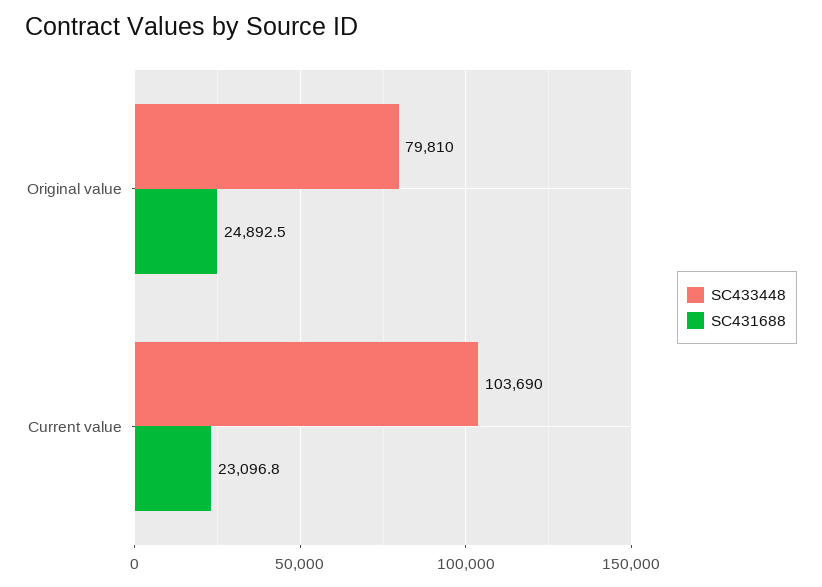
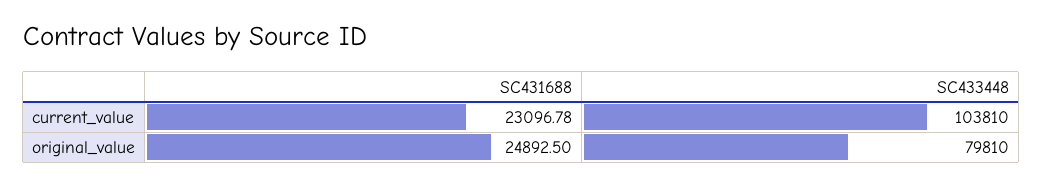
  {
    "SC433448": {
      "Original value": 79810,
-     "Current value": 103690
+     "Current value": 103810
    },
    "SC431688": {
      "Original value": 24892.5,
      "Current value": 23096.78
    }
  }

